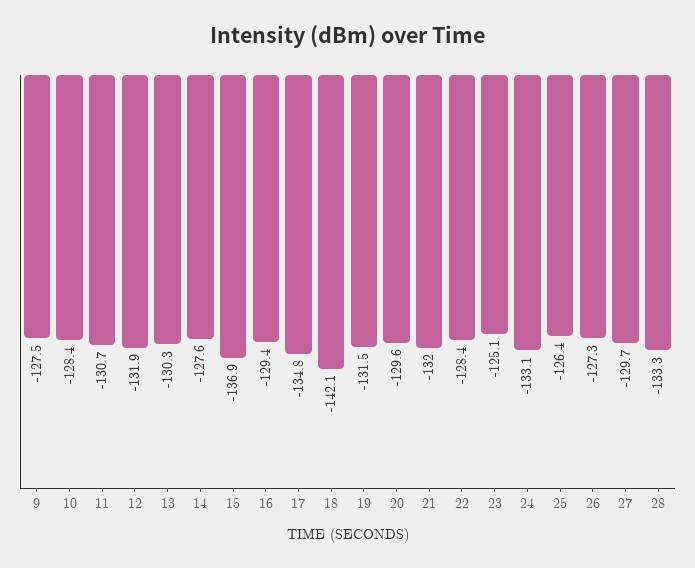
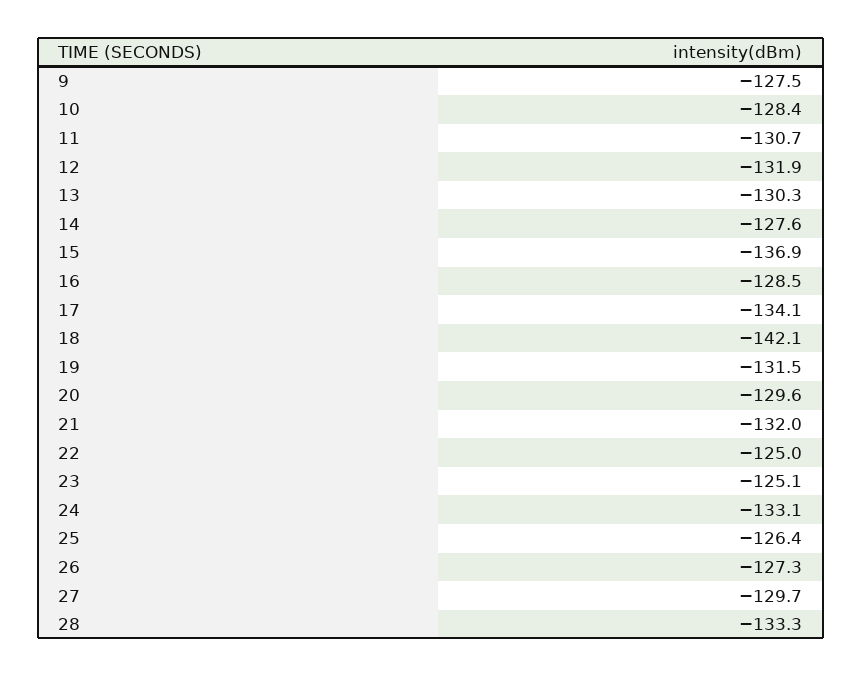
  {
    "9": -127.5,
    "10": -128.4,
    "11": -130.7,
    "12": -131.9,
    "13": -130.3,
    "14": -127.6,
    "15": -136.9,
-   "16": -129.4,
+   "16": -128.5,
-   "17": -134.8,
+   "17": -134.1,
    "18": -142.1,
    "19": -131.5,
    "20": -129.6,
    "21": -132,
-   "22": -128.4,
+   "22": -125,
    "23": -125.1,
    "24": -133.1,
    "25": -126.4,
    "26": -127.3,
    "27": -129.7,
    "28": -133.3
  }

